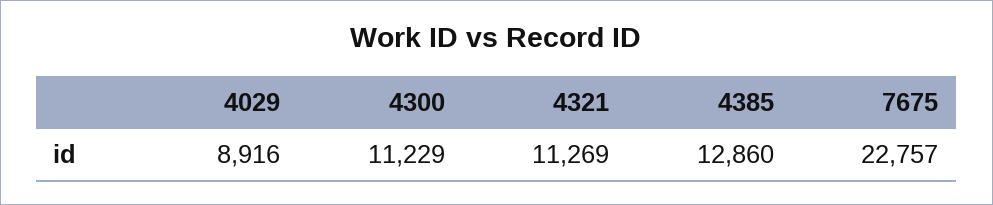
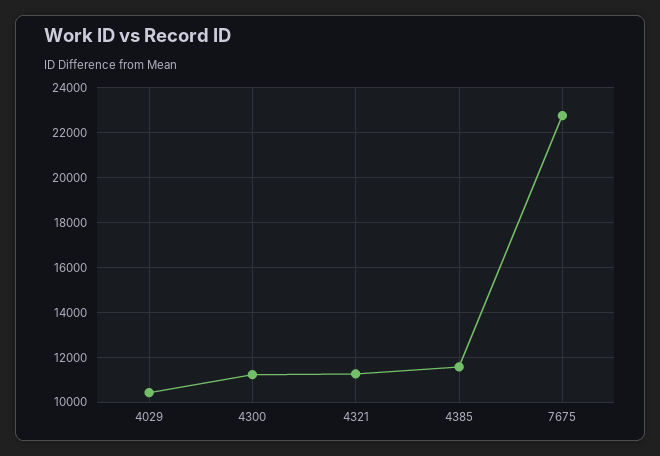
  {
-   "4029": 8916,
+   "4029": 10500,
    "4300": 11229,
    "4321": 11269,
-   "4385": 12860,
+   "4385": 11500,
    "7675": 22757
  }

